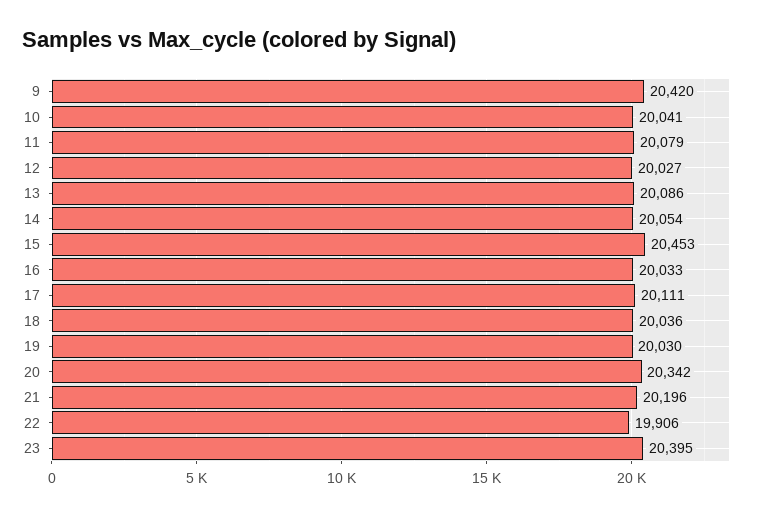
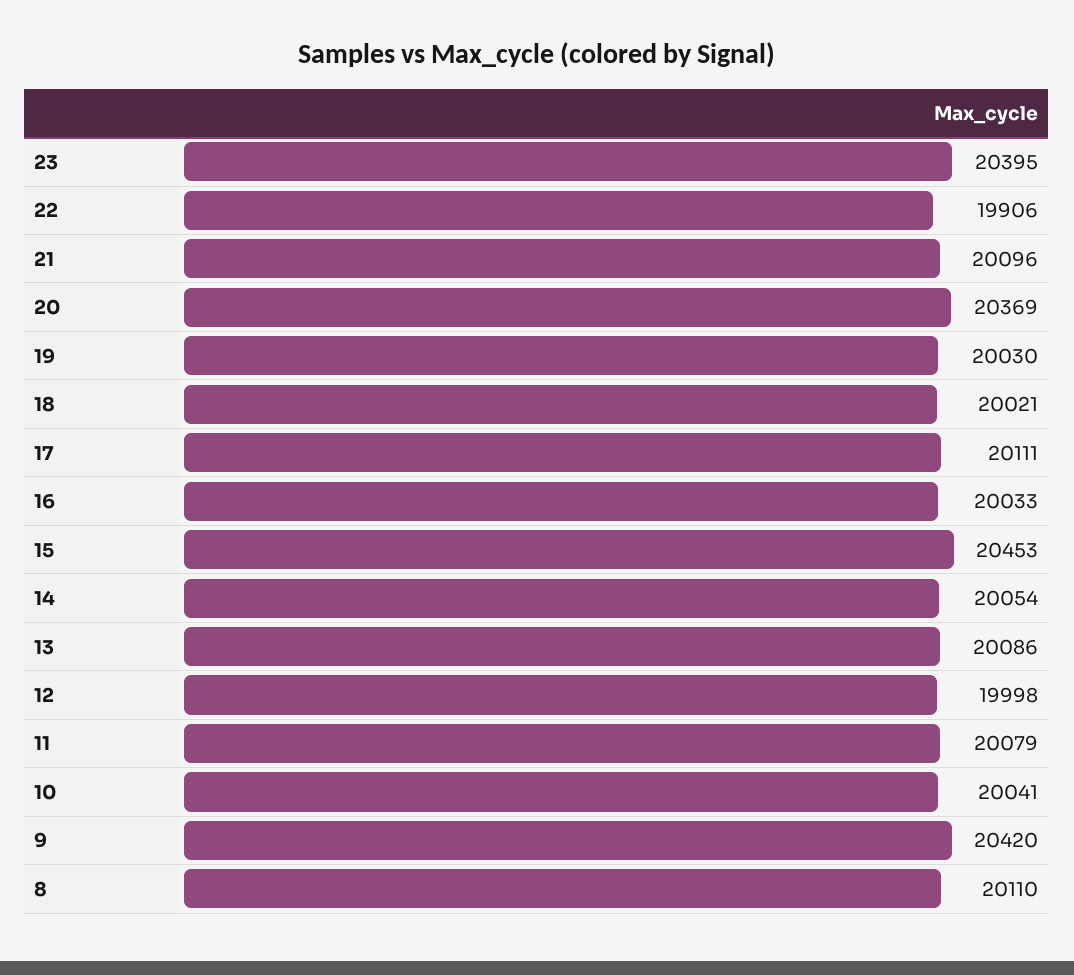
  {
    "9": 20420,
    "10": 20041,
    "11": 20079,
-   "12": 20027,
+   "12": 19998,
    "13": 20086,
    "14": 20054,
    "15": 20453,
    "16": 20033,
    "17": 20111,
-   "18": 20036,
+   "18": 20021,
    "19": 20030,
-   "20": 20342,
+   "20": 20369,
-   "21": 20196,
+   "21": 20096,
    "22": 19906,
-   "23": 20395
+   "23": 20395,
+   "8": 20110
  }

